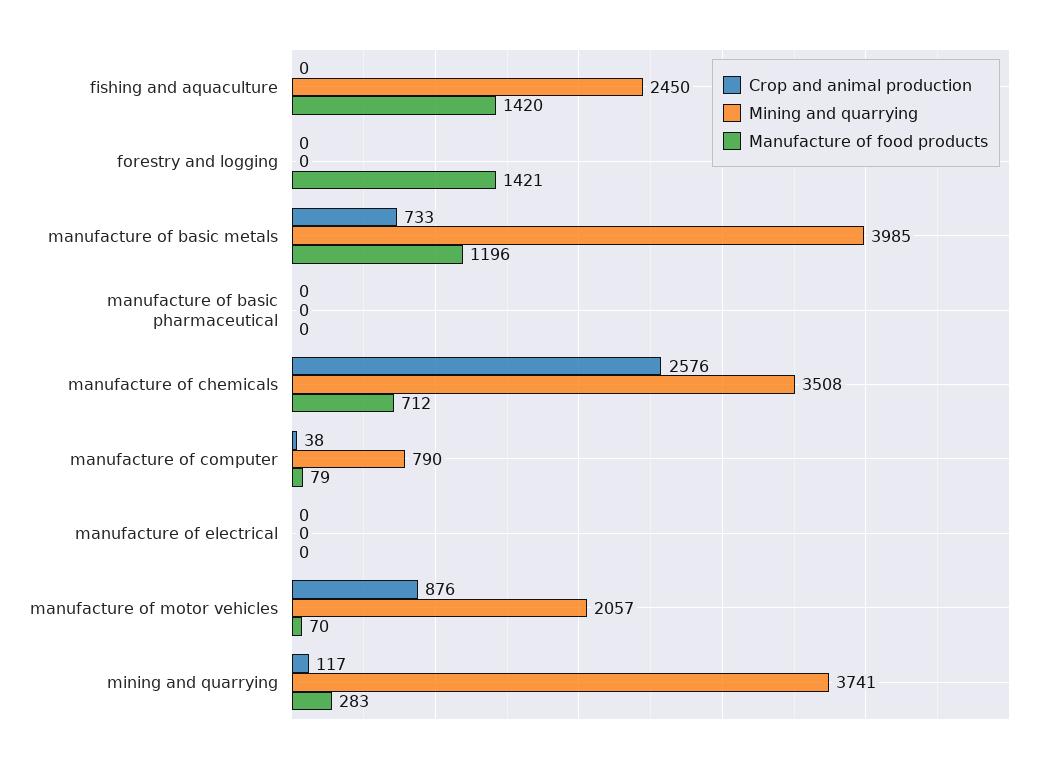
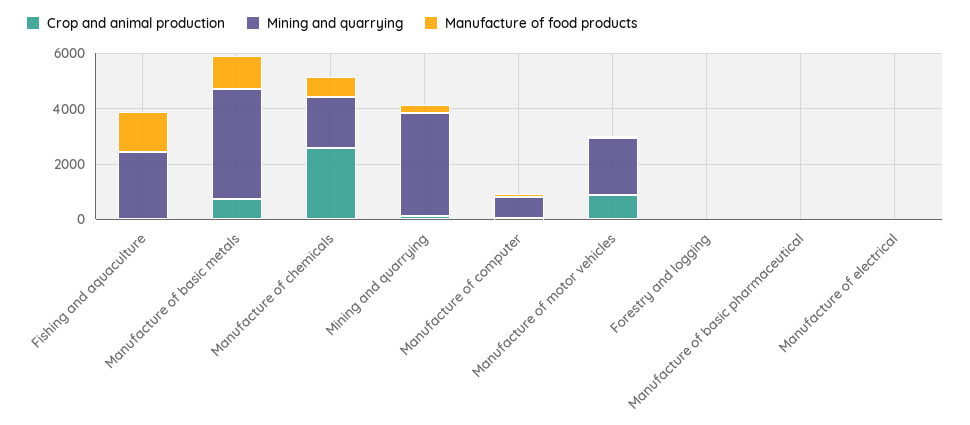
  {
    "Crop and animal production": {
      "fishing and aquaculture": 0,
      "forestry and logging": 0,
      "manufacture of basic metals": 733,
      "manufacture of basic pharmaceutical": 0,
      "manufacture of chemicals": 2576,
      "manufacture of computer": 38,
      "manufacture of electrical": 0,
      "manufacture of motor vehicles": 876,
      "mining and quarrying": 117
    },
    "Mining and quarrying": {
      "fishing and aquaculture": 2450,
      "forestry and logging": 0,
      "manufacture of basic metals": 3985,
      "manufacture of basic pharmaceutical": 0,
-     "manufacture of chemicals": 3508,
+     "manufacture of chemicals": 2000,
      "manufacture of computer": 790,
      "manufacture of electrical": 0,
      "manufacture of motor vehicles": 2057,
      "mining and quarrying": 3741
    },
    "Manufacture of food products": {
      "fishing and aquaculture": 1420,
-     "forestry and logging": 1421,
+     "forestry and logging": 0,
      "manufacture of basic metals": 1196,
      "manufacture of basic pharmaceutical": 0,
      "manufacture of chemicals": 712,
      "manufacture of computer": 79,
      "manufacture of electrical": 0,
      "manufacture of motor vehicles": 70,
      "mining and quarrying": 283
    }
  }

